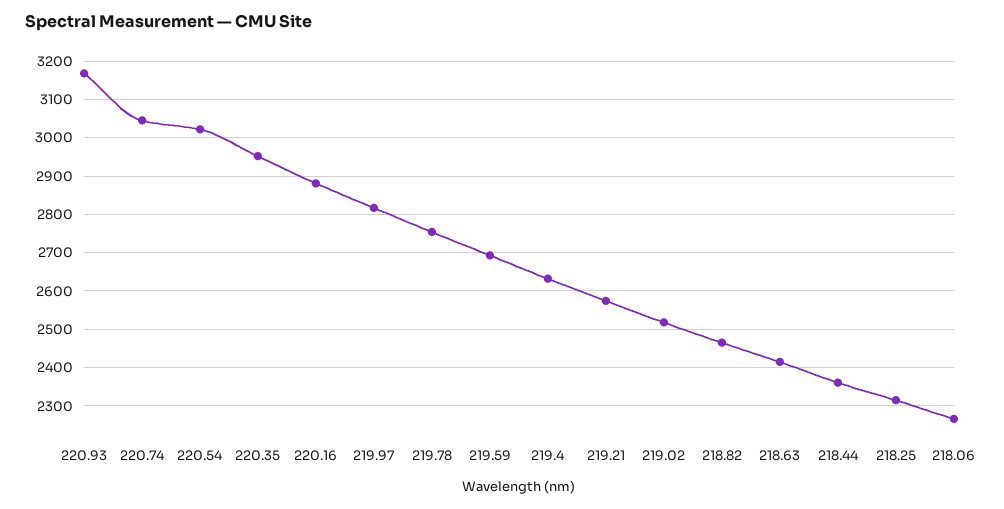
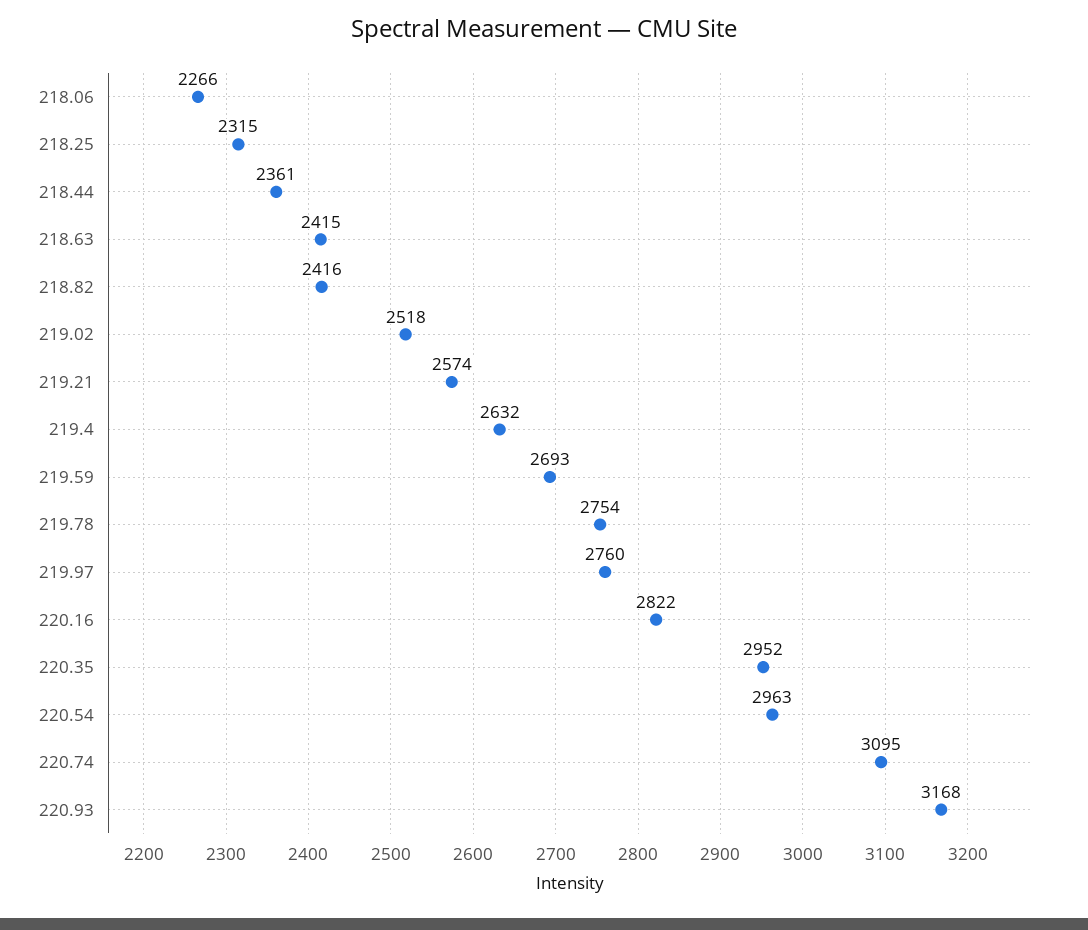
  {
    "220.93": 3168,
-   "220.74": 3040,
+   "220.74": 3095,
-   "220.54": 3020,
+   "220.54": 2963,
    "220.35": 2952,
-   "220.16": 2880,
+   "220.16": 2822,
-   "219.97": 2820,
+   "219.97": 2760,
    "219.78": 2754,
    "219.59": 2693,
    "219.4": 2632,
    "219.21": 2574,
    "219.02": 2518,
-   "218.82": 2460,
+   "218.82": 2416,
    "218.63": 2415,
    "218.44": 2361,
    "218.25": 2315,
    "218.06": 2266
  }

